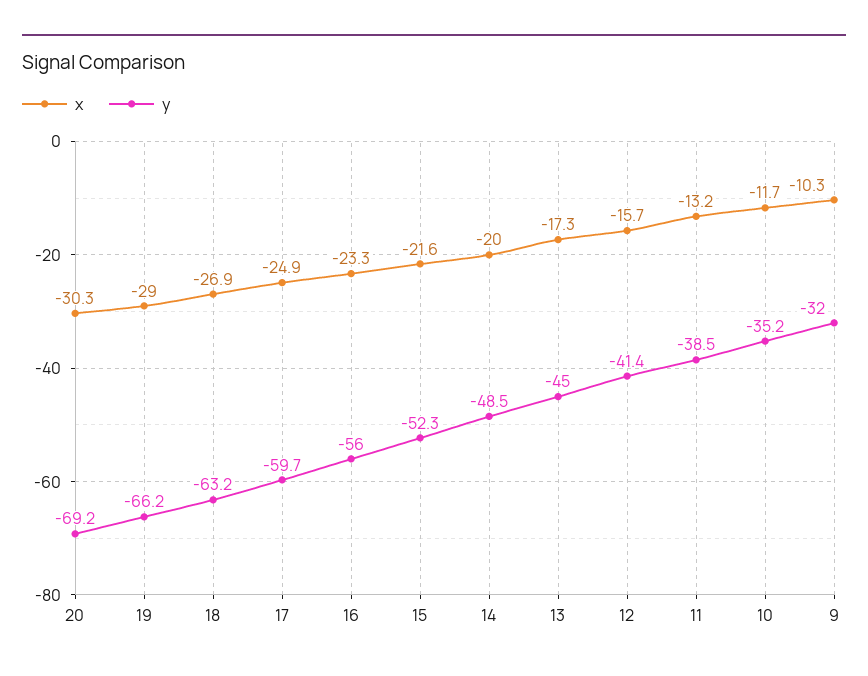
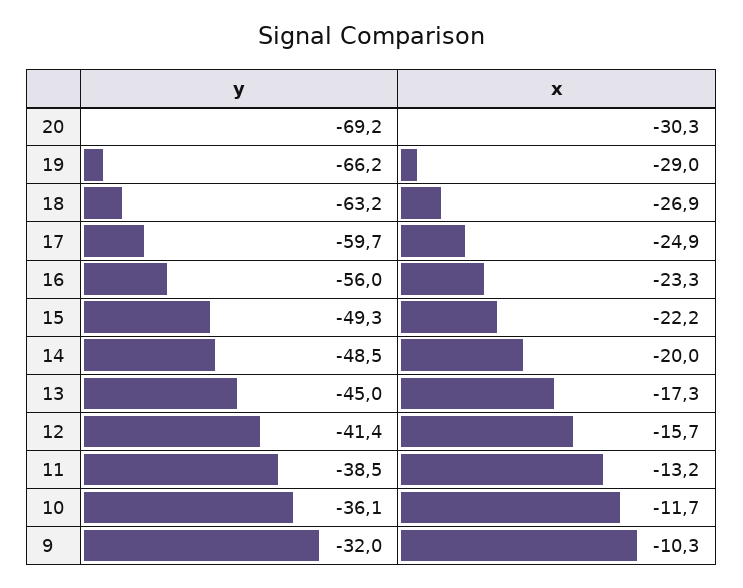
  {
    "x": {
      "20": -30.3,
      "19": -29,
      "18": -26.9,
      "17": -24.9,
      "16": -23.3,
-     "15": -21.6,
+     "15": -22.2,
      "14": -20,
      "13": -17.3,
      "12": -15.7,
      "11": -13.2,
      "10": -11.7,
      "9": -10.3
    },
    "y": {
      "20": -69.2,
      "19": -66.2,
      "18": -63.2,
      "17": -59.7,
      "16": -56,
-     "15": -52.3,
+     "15": -49.3,
      "14": -48.5,
      "13": -45,
      "12": -41.4,
      "11": -38.5,
-     "10": -35.2,
+     "10": -36.1,
      "9": -32
    }
  }

